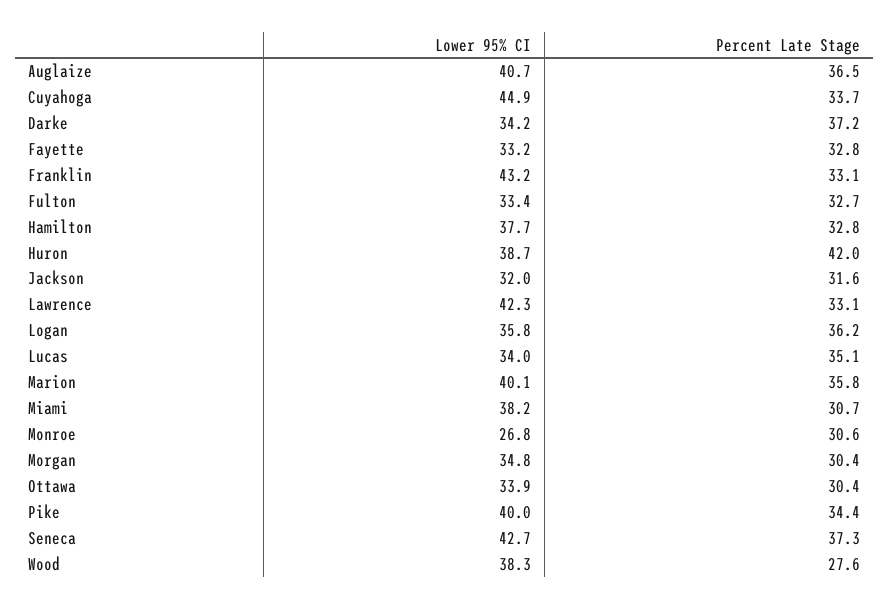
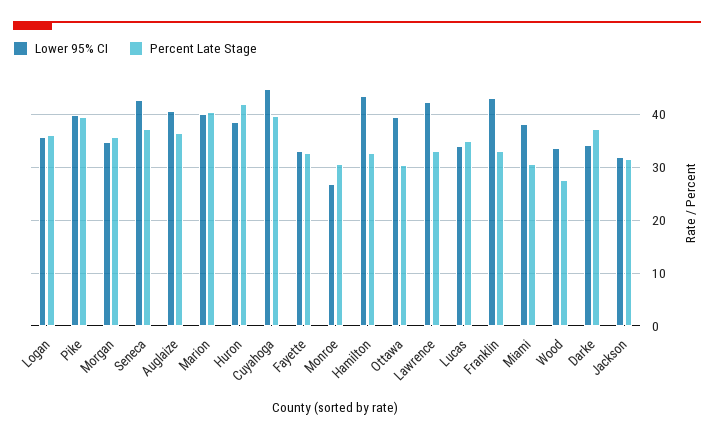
  {
    "Lower 95% CI": {
      "Auglaize": 40.7,
      "Cuyahoga": 44.9,
      "Darke": 34.2,
      "Fayette": 33.2,
      "Franklin": 43.2,
-     "Fulton": 33.4,
-     "Hamilton": 37.7,
+     "Hamilton": 44,
      "Huron": 38.7,
      "Jackson": 32,
      "Lawrence": 42.3,
      "Logan": 35.8,
      "Lucas": 34,
      "Marion": 40.1,
      "Miami": 38.2,
      "Monroe": 26.8,
      "Morgan": 34.8,
-     "Ottawa": 33.9,
+     "Ottawa": 40,
      "Pike": 40,
      "Seneca": 42.7,
-     "Wood": 38.3
+     "Wood": 34
    },
    "Percent Late Stage": {
      "Auglaize": 36.5,
-     "Cuyahoga": 33.7,
+     "Cuyahoga": 40,
      "Darke": 37.2,
      "Fayette": 32.8,
      "Franklin": 33.1,
-     "Fulton": 32.7,
      "Hamilton": 32.8,
      "Huron": 42,
      "Jackson": 31.6,
      "Lawrence": 33.1,
      "Logan": 36.2,
      "Lucas": 35.1,
-     "Marion": 35.8,
+     "Marion": 40,
      "Miami": 30.7,
      "Monroe": 30.6,
-     "Morgan": 30.4,
+     "Morgan": 36,
      "Ottawa": 30.4,
-     "Pike": 34.4,
+     "Pike": 40,
      "Seneca": 37.3,
      "Wood": 27.6
    }
  }

